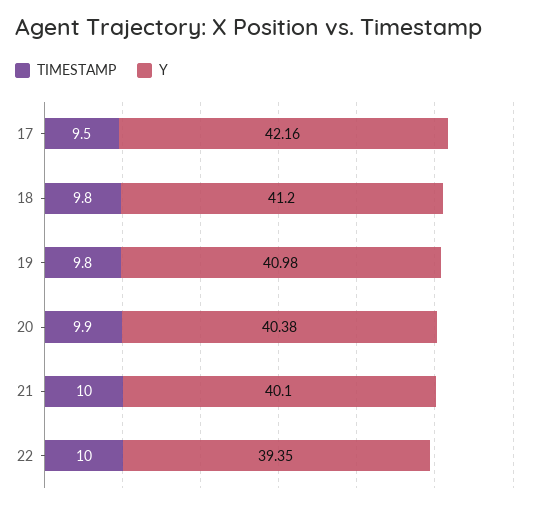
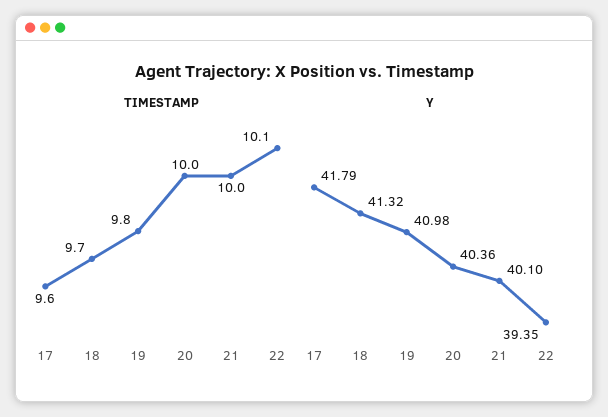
  {
    "TIMESTAMP": {
-     "17": 9.5,
+     "17": 9.6,
-     "18": 9.8,
+     "18": 9.7,
      "19": 9.8,
-     "20": 9.9,
+     "20": 10,
      "21": 10,
-     "22": 10
+     "22": 10.1
    },
    "Y": {
-     "17": 42.16,
+     "17": 41.79,
-     "18": 41.2,
+     "18": 41.32,
      "19": 40.98,
-     "20": 40.38,
+     "20": 40.36,
      "21": 40.1,
      "22": 39.35
    }
  }

